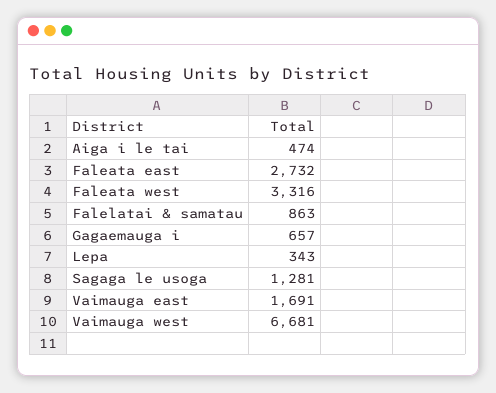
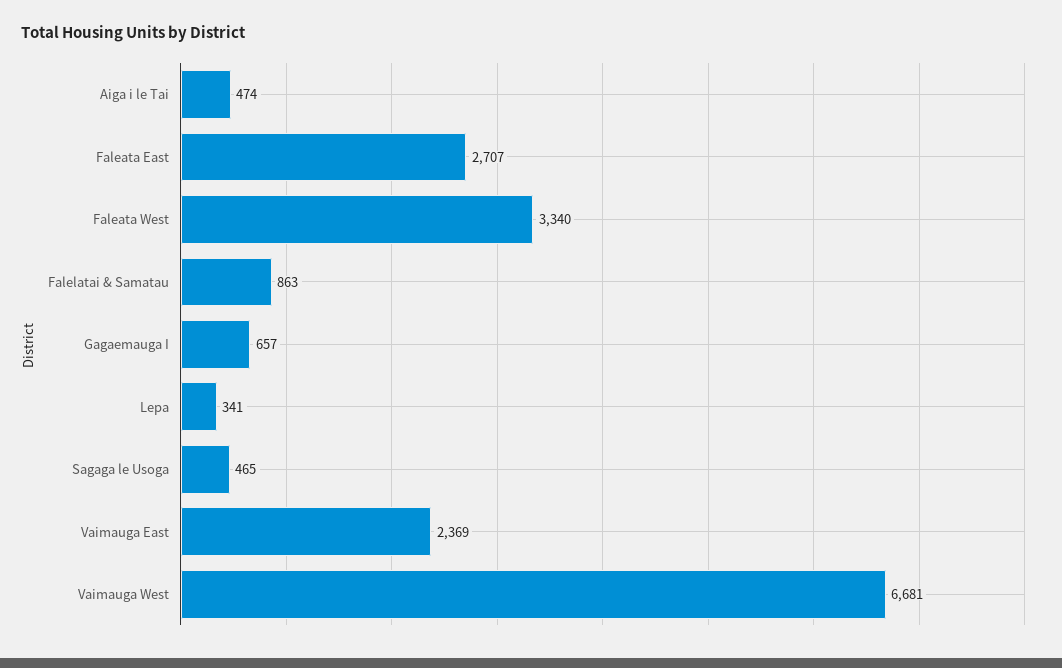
  {
    "Aiga i le tai": 474,
-   "Faleata east": 2732,
+   "Faleata east": 2707,
-   "Faleata west": 3316,
+   "Faleata west": 3340,
    "Falelatai & samatau": 863,
    "Gagaemauga i": 657,
-   "Lepa": 343,
+   "Lepa": 341,
-   "Sagaga le usoga": 1281,
+   "Sagaga le usoga": 465,
-   "Vaimauga east": 1691,
+   "Vaimauga east": 2369,
    "Vaimauga west": 6681
  }

